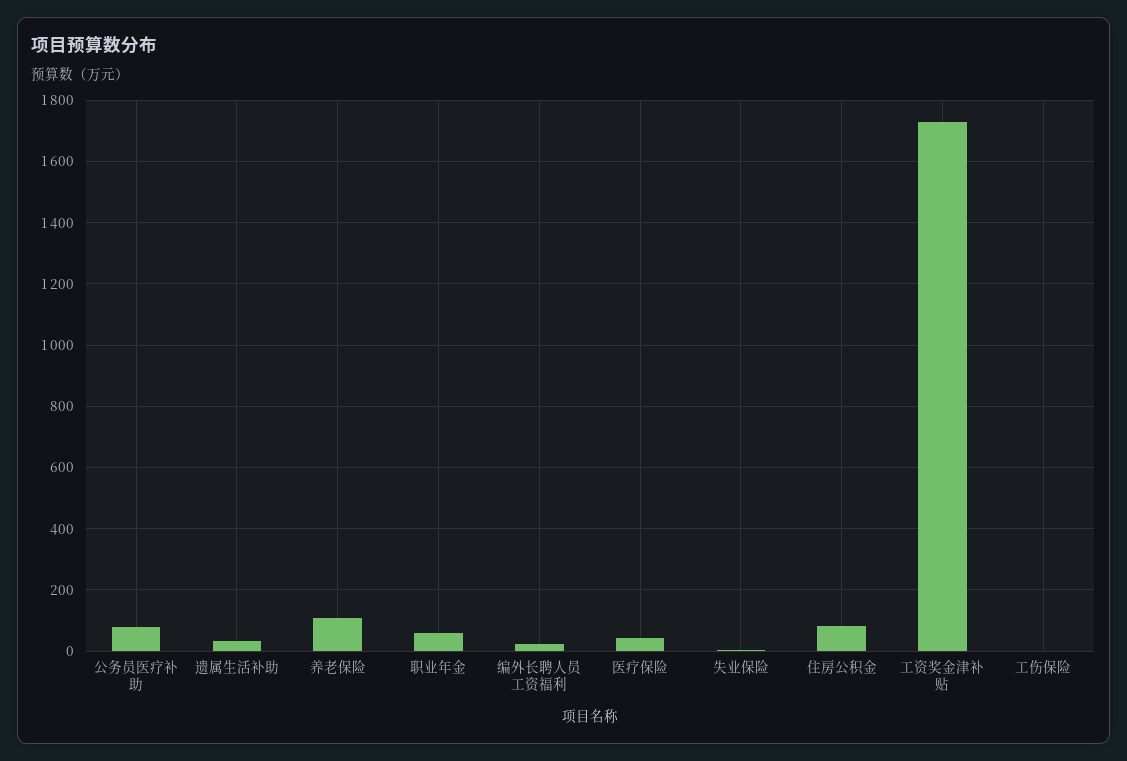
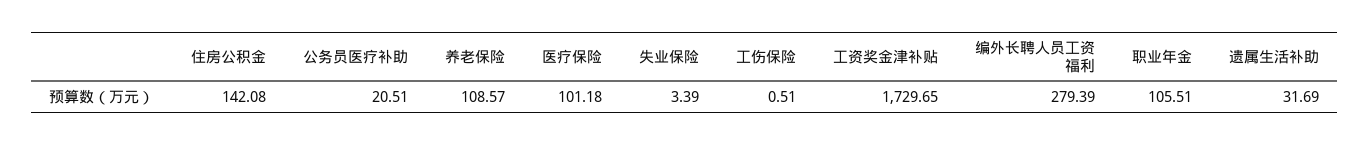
  {
-   "公务员医疗补助": 80,
+   "公务员医疗补助": 20.51,
    "遗属生活补助": 31.69,
    "养老保险": 108.57,
-   "职业年金": 60,
+   "职业年金": 105.51,
-   "编外长聘人员工资福利": 20,
+   "编外长聘人员工资福利": 279.39,
-   "医疗保险": 40,
+   "医疗保险": 101.18,
    "失业保险": 3.39,
-   "住房公积金": 80,
+   "住房公积金": 142.08,
    "工资奖金津补贴": 1729.65,
    "工伤保险": 0.51
  }

